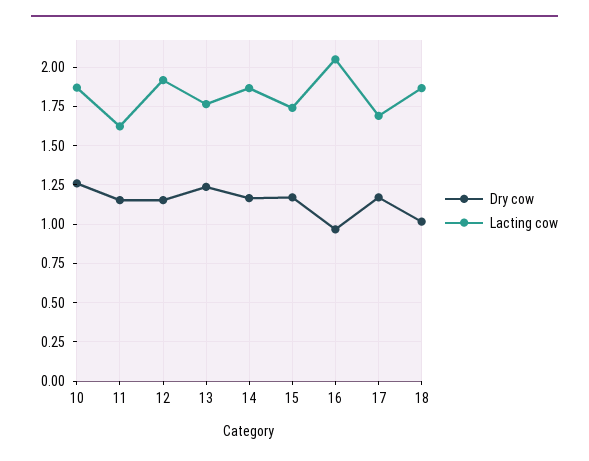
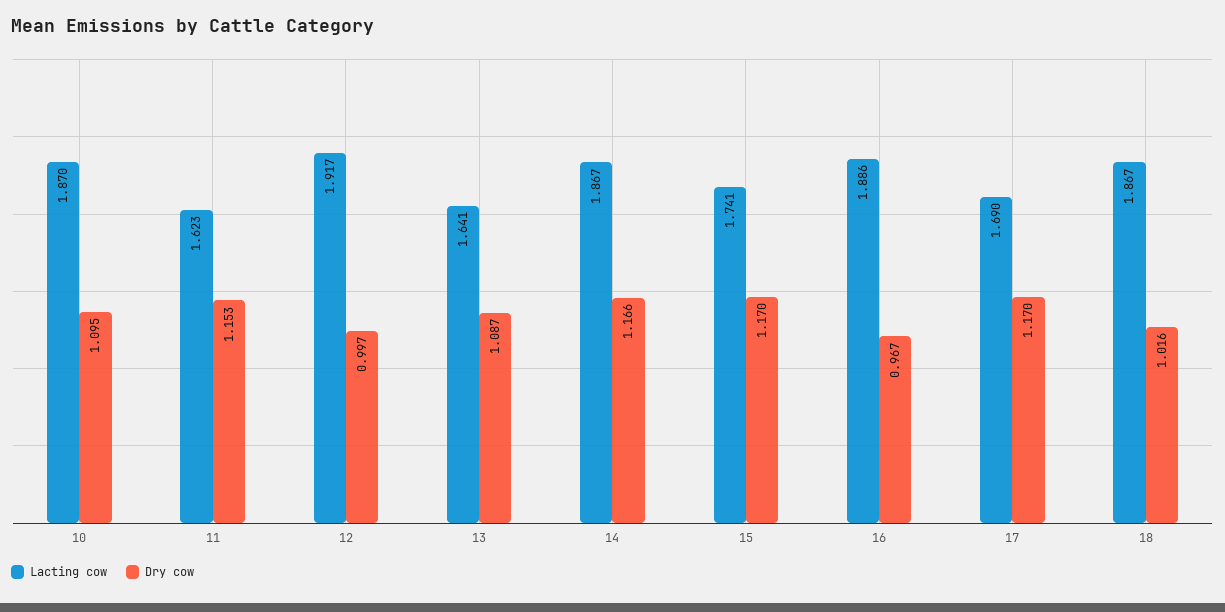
  {
    "Dry cow": {
-     "10": 1.25,
+     "10": 1.095,
      "11": 1.153,
-     "12": 1.15,
+     "12": 0.997,
-     "13": 1.25,
+     "13": 1.087,
      "14": 1.166,
      "15": 1.17,
      "16": 0.967,
      "17": 1.17,
      "18": 1.016
    },
    "Lacting cow": {
      "10": 1.87,
      "11": 1.623,
      "12": 1.917,
-     "13": 1.75,
+     "13": 1.641,
      "14": 1.867,
      "15": 1.741,
-     "16": 2.05,
+     "16": 1.886,
      "17": 1.69,
      "18": 1.867
    }
  }

